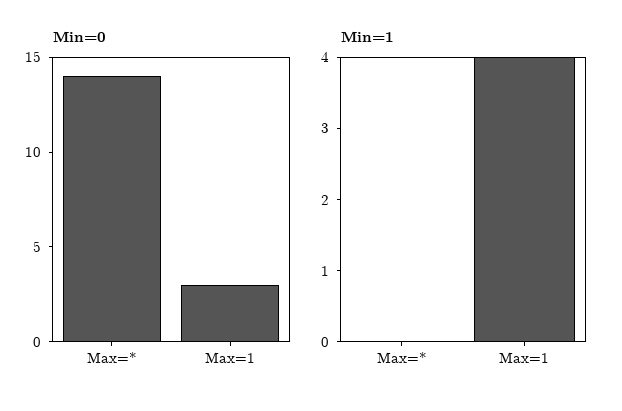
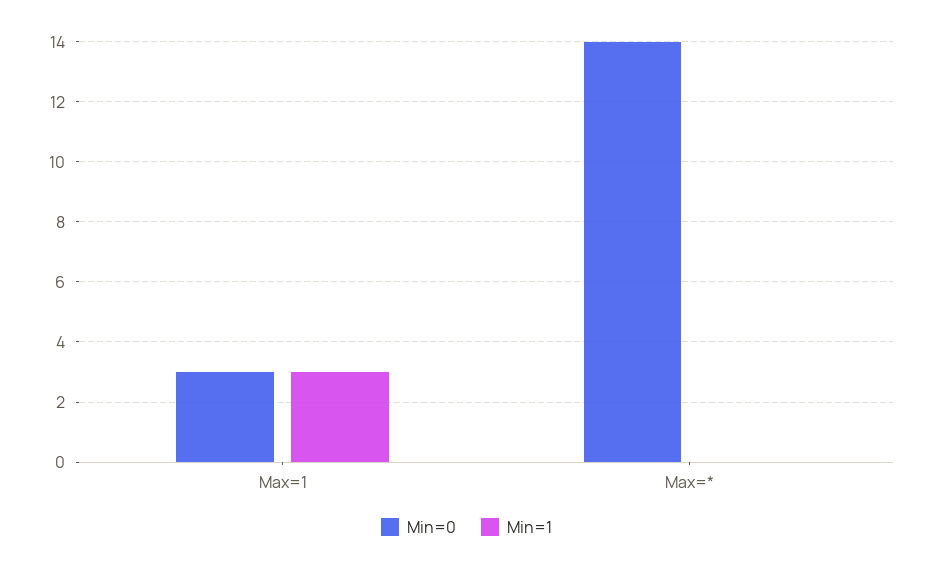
  {
    "Min=0": {
      "Max=*": 14,
      "Max=1": 3
    },
    "Min=1": {
      "Max=*": 0,
-     "Max=1": 4
+     "Max=1": 3
    }
  }

